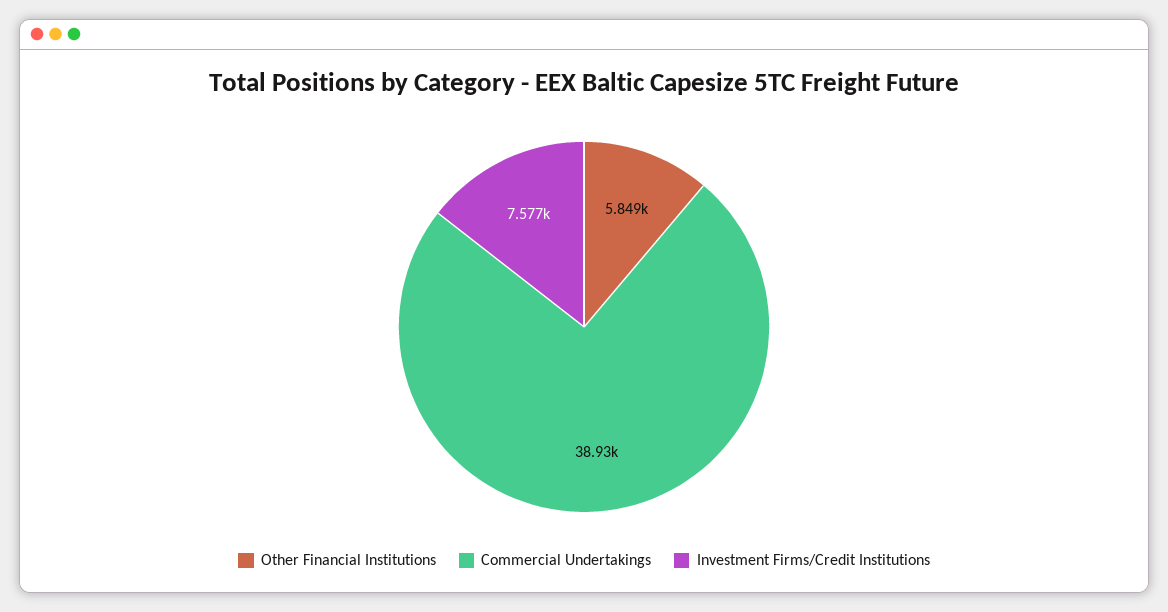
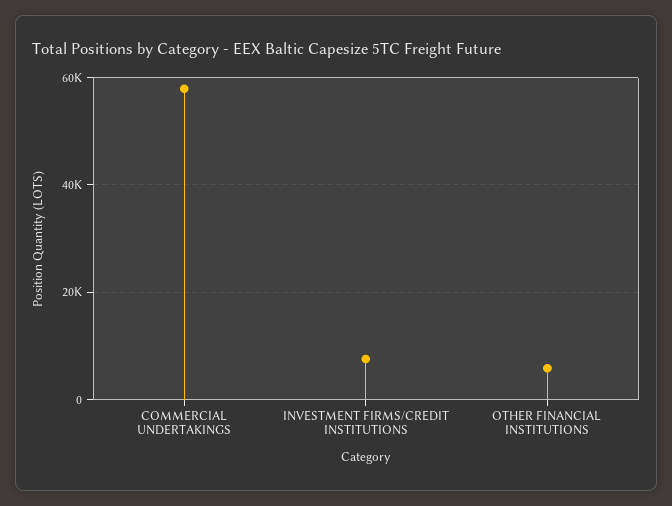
  {
    "Other Financial Institutions": 5849,
-   "Commercial Undertakings": 38930,
+   "Commercial Undertakings": 58000,
    "Investment Firms/Credit Institutions": 7577
  }

